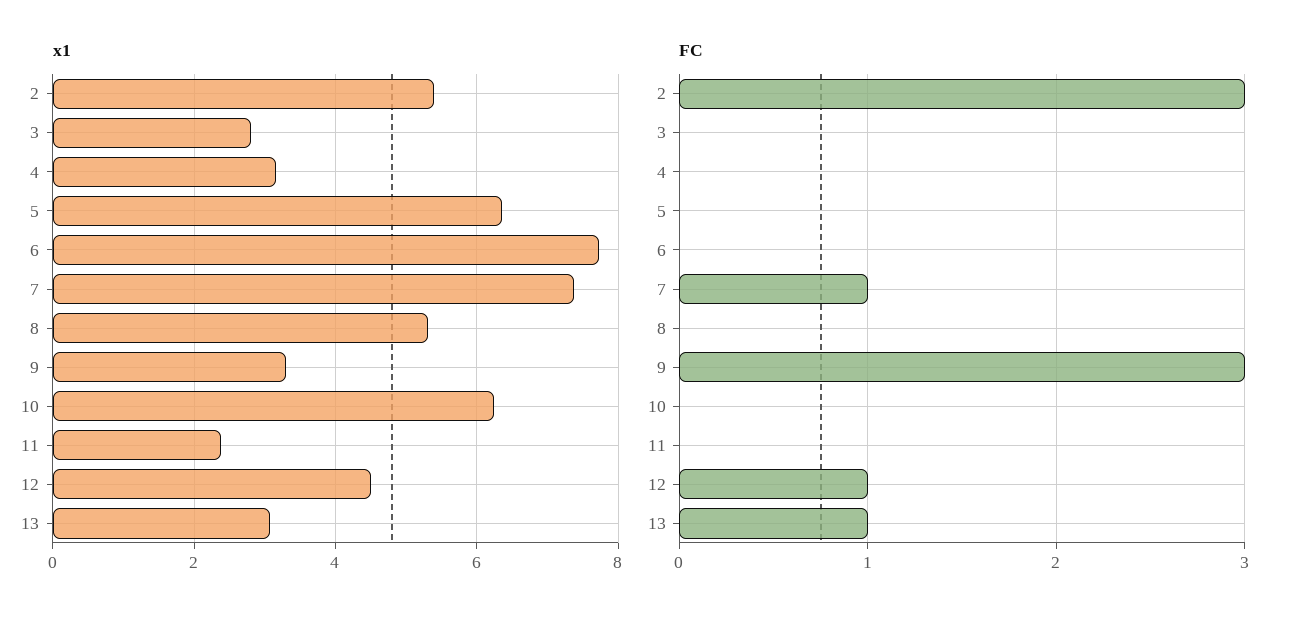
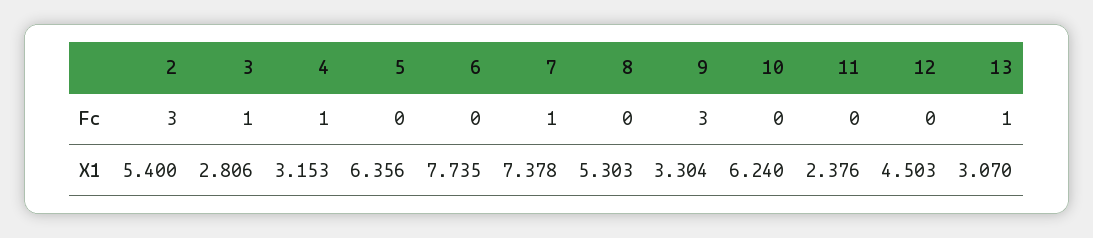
  {
    "x1": {
      "2": 5.4,
      "3": 2.806,
      "4": 3.153,
      "5": 6.356,
      "6": 7.735,
      "7": 7.378,
      "8": 5.303,
      "9": 3.304,
      "10": 6.24,
      "11": 2.376,
      "12": 4.503,
      "13": 3.07
    },
    "FC": {
      "2": 3,
-     "3": 0,
+     "3": 1,
-     "4": 0,
+     "4": 1,
      "5": 0,
      "6": 0,
      "7": 1,
      "8": 0,
      "9": 3,
      "10": 0,
      "11": 0,
-     "12": 1,
+     "12": 0,
      "13": 1
    }
  }

